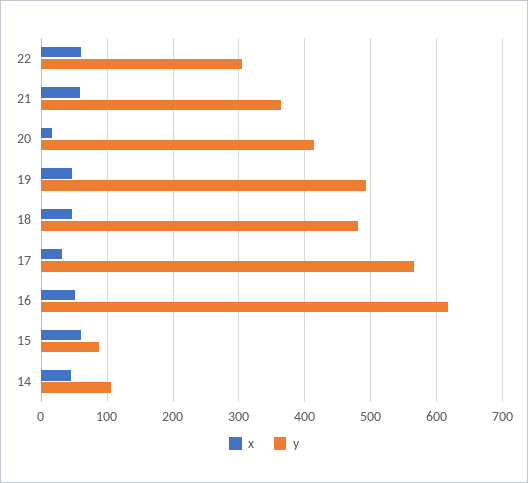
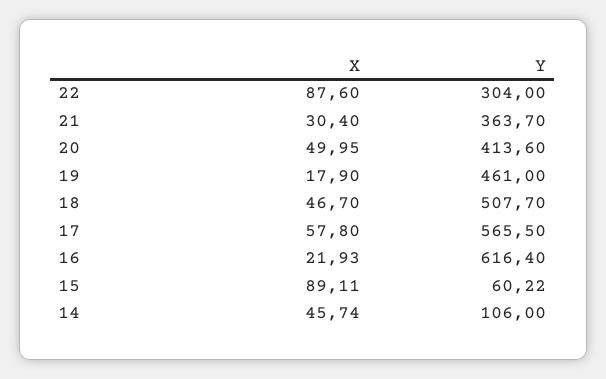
  {
    "x": {
-     "22": 60,
+     "22": 87.6,
-     "21": 60,
+     "21": 30.4,
-     "20": 20,
+     "20": 49.95,
-     "19": 50,
+     "19": 17.9,
      "18": 46.7,
-     "17": 30,
+     "17": 57.8,
-     "16": 50,
+     "16": 21.93,
-     "15": 60,
+     "15": 89.11,
      "14": 45.74
    },
    "y": {
      "22": 304,
      "21": 363.7,
      "20": 413.6,
-     "19": 490,
+     "19": 461,
-     "18": 480,
+     "18": 507.7,
      "17": 565.5,
      "16": 616.4,
-     "15": 90,
+     "15": 60.22,
      "14": 106
    }
  }

